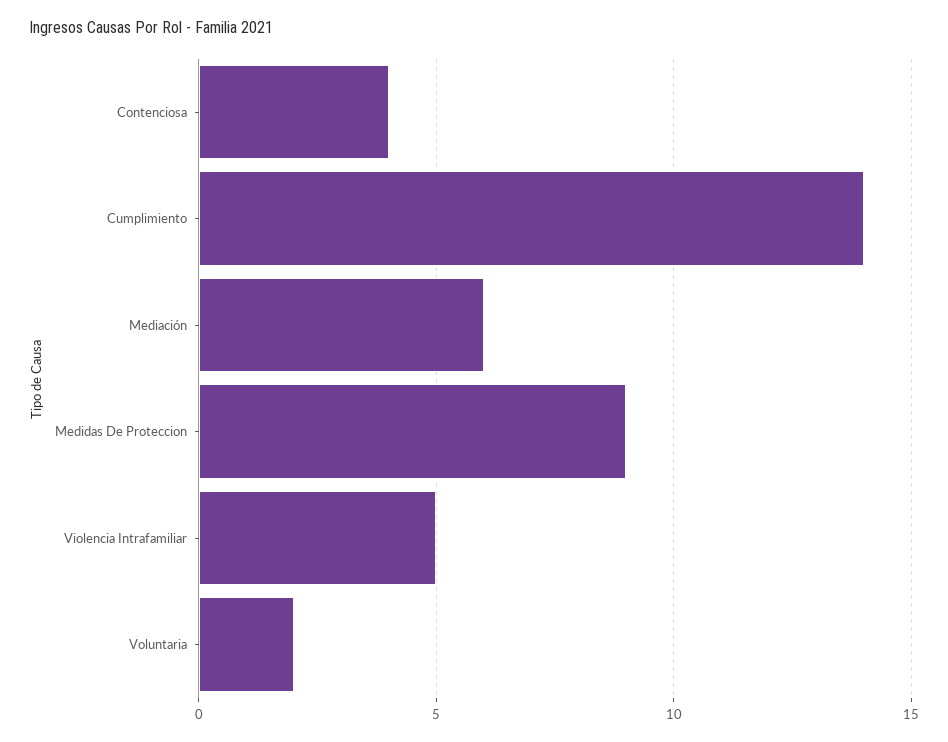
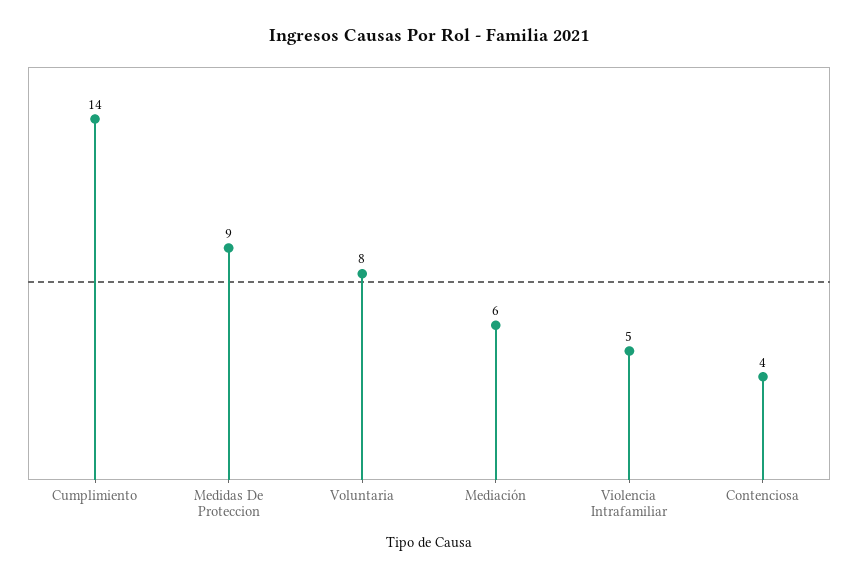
  {
    "Contenciosa": 4,
    "Cumplimiento": 14,
    "Mediación": 6,
    "Medidas De Proteccion": 9,
    "Violencia Intrafamiliar": 5,
-   "Voluntaria": 2
+   "Voluntaria": 8
  }

